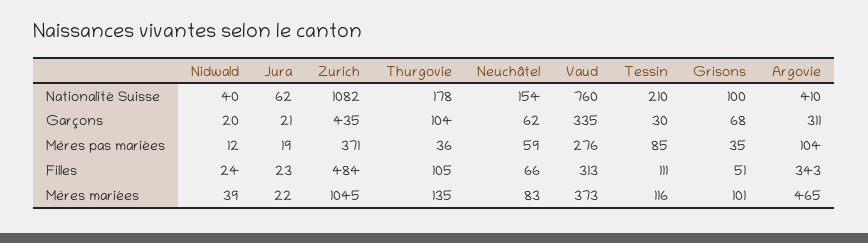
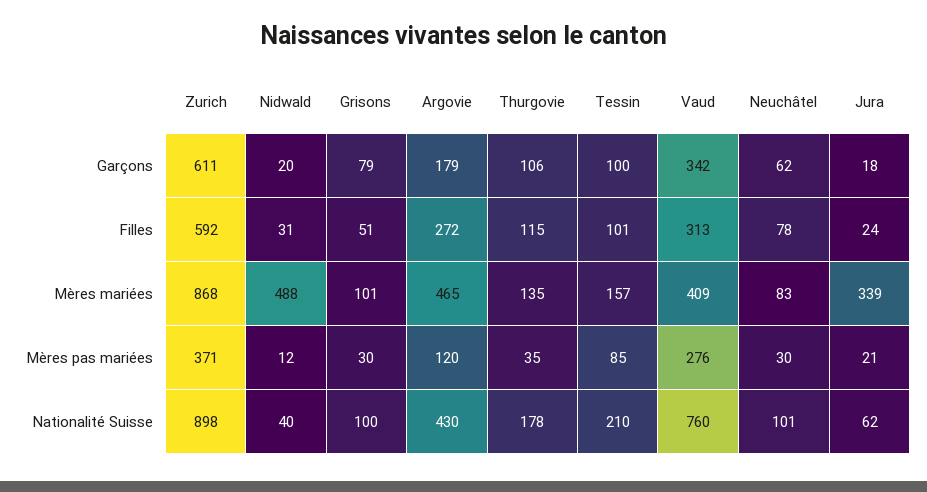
  {
    "Nidwald": {
      "Nationalité Suisse": 40,
      "Garçons": 20,
      "Mères pas mariées": 12,
-     "Filles": 24,
+     "Filles": 31,
-     "Mères mariées": 39
+     "Mères mariées": 488
    },
    "Jura": {
      "Nationalité Suisse": 62,
-     "Garçons": 21,
+     "Garçons": 18,
-     "Mères pas mariées": 19,
+     "Mères pas mariées": 21,
-     "Filles": 23,
+     "Filles": 24,
-     "Mères mariées": 22
+     "Mères mariées": 339
    },
    "Zurich": {
-     "Nationalité Suisse": 1082,
+     "Nationalité Suisse": 898,
-     "Garçons": 435,
+     "Garçons": 611,
      "Mères pas mariées": 371,
-     "Filles": 484,
+     "Filles": 592,
-     "Mères mariées": 1045
+     "Mères mariées": 868
    },
    "Thurgovie": {
      "Nationalité Suisse": 178,
-     "Garçons": 104,
+     "Garçons": 106,
-     "Mères pas mariées": 36,
+     "Mères pas mariées": 35,
-     "Filles": 105,
+     "Filles": 115,
      "Mères mariées": 135
    },
    "Neuchâtel": {
-     "Nationalité Suisse": 154,
+     "Nationalité Suisse": 101,
      "Garçons": 62,
-     "Mères pas mariées": 59,
+     "Mères pas mariées": 30,
-     "Filles": 66,
+     "Filles": 78,
      "Mères mariées": 83
    },
    "Vaud": {
      "Nationalité Suisse": 760,
-     "Garçons": 335,
+     "Garçons": 342,
      "Mères pas mariées": 276,
      "Filles": 313,
-     "Mères mariées": 373
+     "Mères mariées": 409
    },
    "Tessin": {
      "Nationalité Suisse": 210,
-     "Garçons": 30,
+     "Garçons": 100,
      "Mères pas mariées": 85,
-     "Filles": 111,
+     "Filles": 101,
-     "Mères mariées": 116
+     "Mères mariées": 157
    },
    "Grisons": {
      "Nationalité Suisse": 100,
-     "Garçons": 68,
+     "Garçons": 79,
-     "Mères pas mariées": 35,
+     "Mères pas mariées": 30,
      "Filles": 51,
      "Mères mariées": 101
    },
    "Argovie": {
-     "Nationalité Suisse": 410,
+     "Nationalité Suisse": 430,
-     "Garçons": 311,
+     "Garçons": 179,
-     "Mères pas mariées": 104,
+     "Mères pas mariées": 120,
-     "Filles": 343,
+     "Filles": 272,
      "Mères mariées": 465
    }
  }

